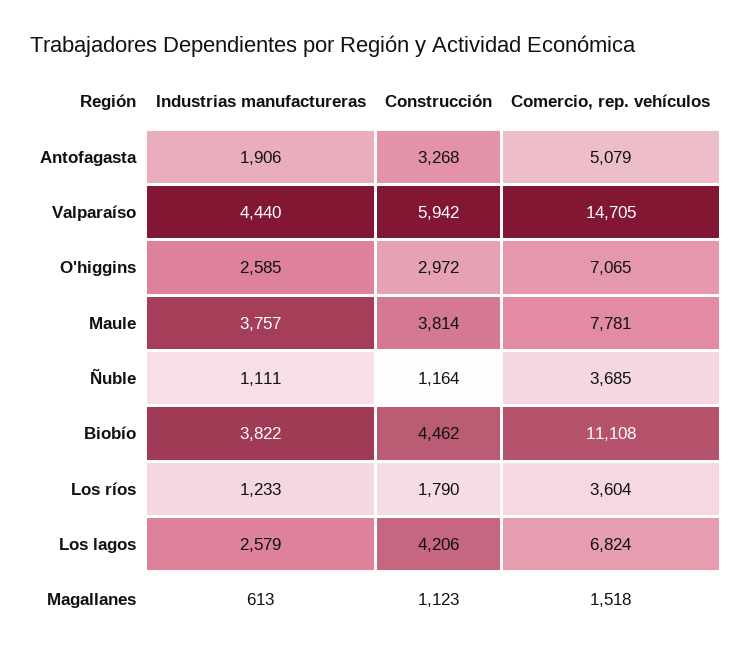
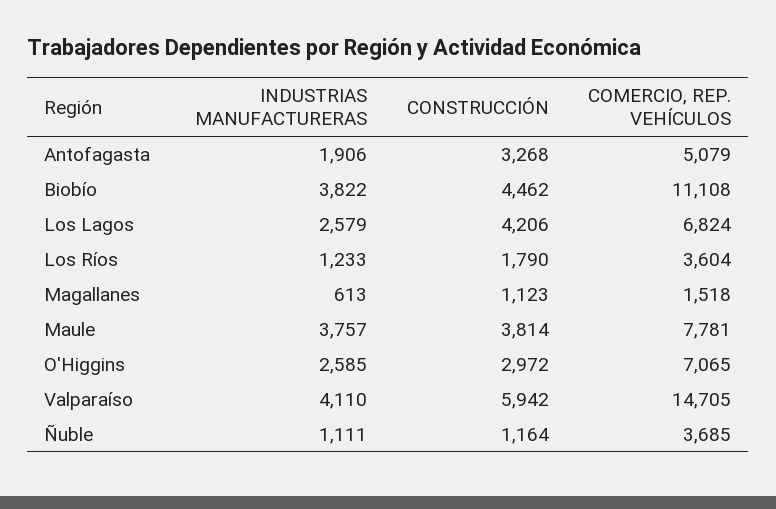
  {
    "Industrias manufactureras": {
      "Antofagasta": 1906,
-     "Valparaíso": 4440,
+     "Valparaíso": 4110,
      "O'higgins": 2585,
      "Maule": 3757,
      "Ñuble": 1111,
      "Biobío": 3822,
      "Los ríos": 1233,
      "Los lagos": 2579,
      "Magallanes": 613
    },
    "Construcción": {
      "Antofagasta": 3268,
      "Valparaíso": 5942,
      "O'higgins": 2972,
      "Maule": 3814,
      "Ñuble": 1164,
      "Biobío": 4462,
      "Los ríos": 1790,
      "Los lagos": 4206,
      "Magallanes": 1123
    },
    "Comercio, rep. vehículos": {
      "Antofagasta": 5079,
      "Valparaíso": 14705,
      "O'higgins": 7065,
      "Maule": 7781,
      "Ñuble": 3685,
      "Biobío": 11108,
      "Los ríos": 3604,
      "Los lagos": 6824,
      "Magallanes": 1518
    }
  }

